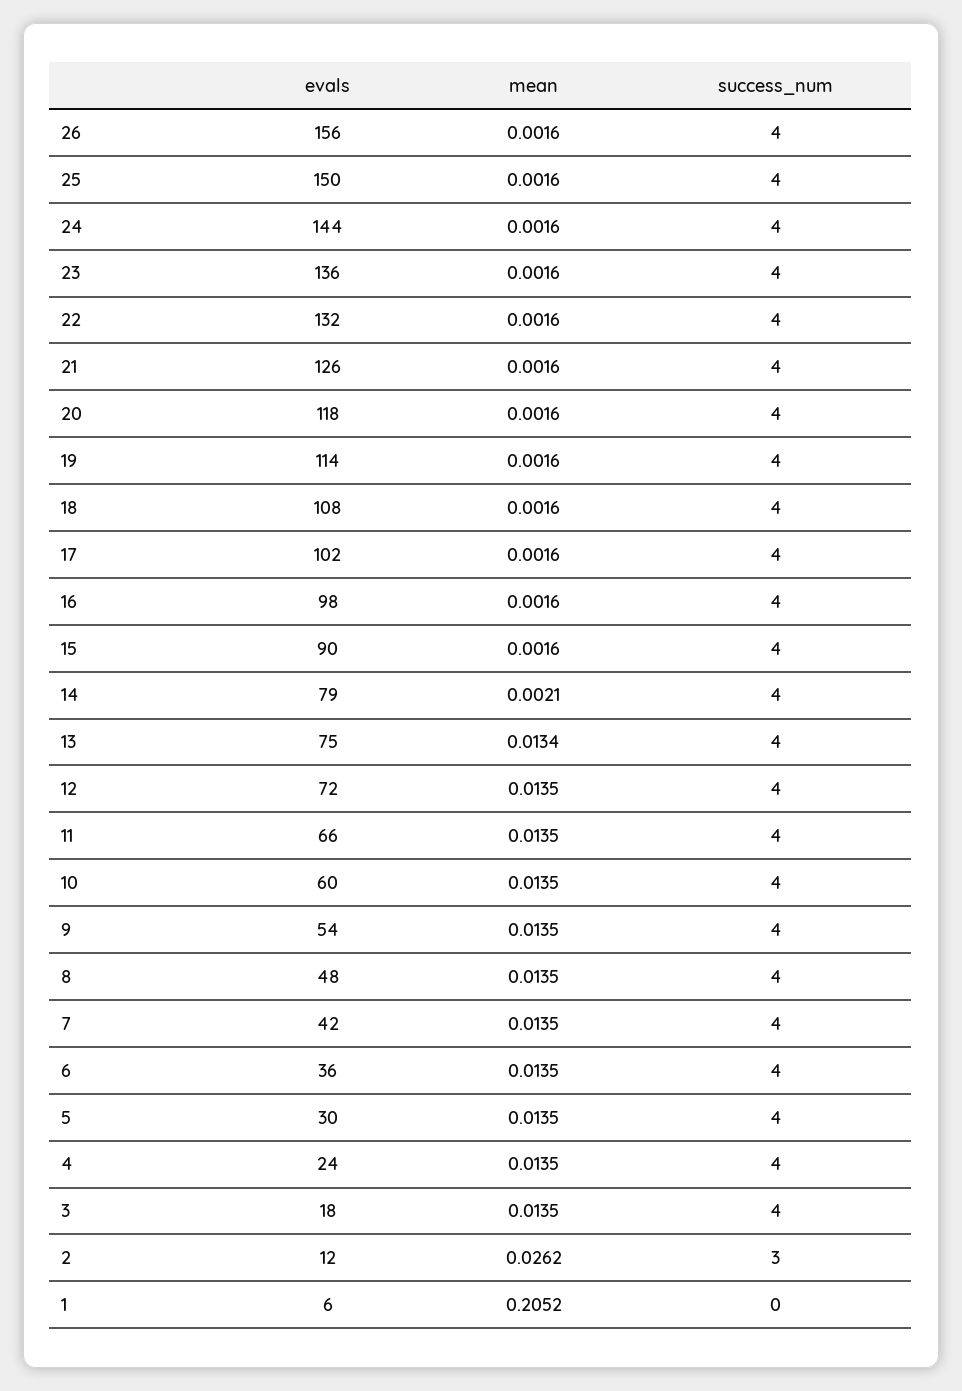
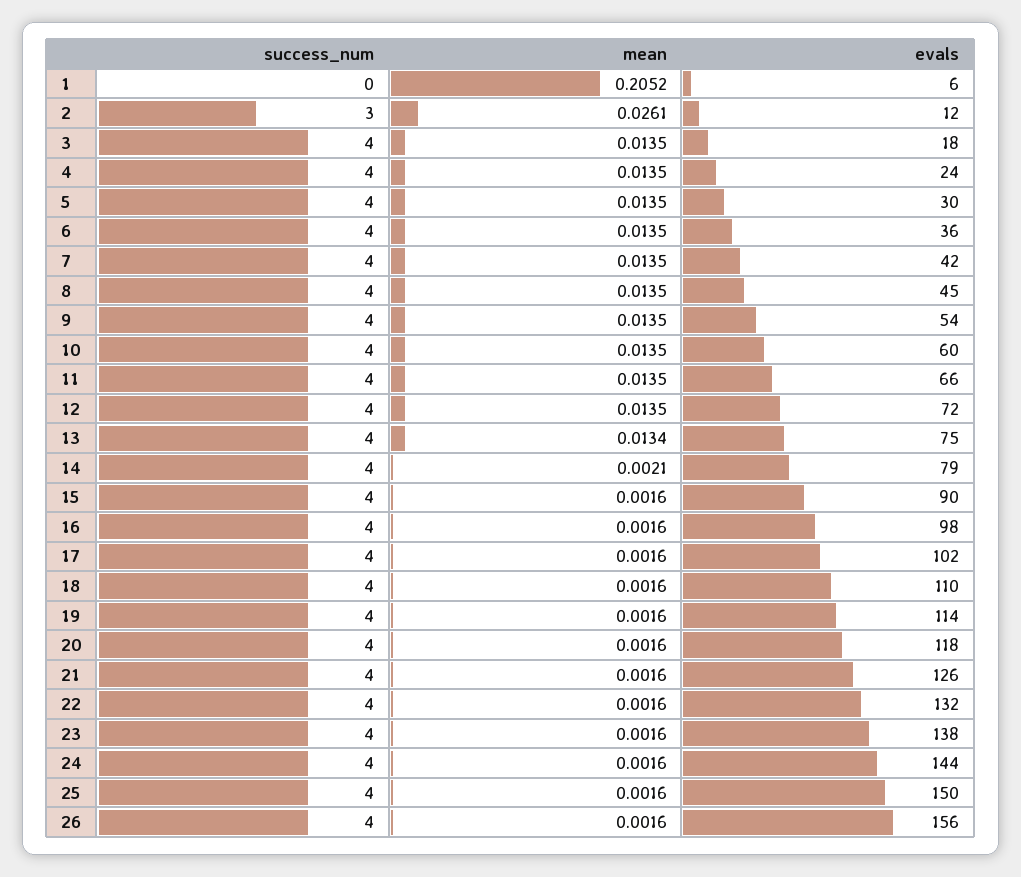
  {
    "evals": {
      "26": 156,
      "25": 150,
      "24": 144,
-     "23": 136,
+     "23": 138,
      "22": 132,
      "21": 126,
      "20": 118,
      "19": 114,
-     "18": 108,
+     "18": 110,
      "17": 102,
      "16": 98,
      "15": 90,
      "14": 79,
      "13": 75,
      "12": 72,
      "11": 66,
      "10": 60,
      "9": 54,
-     "8": 48,
+     "8": 45,
      "7": 42,
      "6": 36,
      "5": 30,
      "4": 24,
      "3": 18,
      "2": 12,
      "1": 6
    },
    "mean": {
      "26": 0.0016,
      "25": 0.0016,
      "24": 0.0016,
      "23": 0.0016,
      "22": 0.0016,
      "21": 0.0016,
      "20": 0.0016,
      "19": 0.0016,
      "18": 0.0016,
      "17": 0.0016,
      "16": 0.0016,
      "15": 0.0016,
      "14": 0.0021,
      "13": 0.0134,
      "12": 0.0135,
      "11": 0.0135,
      "10": 0.0135,
      "9": 0.0135,
      "8": 0.0135,
      "7": 0.0135,
      "6": 0.0135,
      "5": 0.0135,
      "4": 0.0135,
      "3": 0.0135,
-     "2": 0.0262,
+     "2": 0.0261,
      "1": 0.2052
    },
    "success_num": {
      "26": 4,
      "25": 4,
      "24": 4,
      "23": 4,
      "22": 4,
      "21": 4,
      "20": 4,
      "19": 4,
      "18": 4,
      "17": 4,
      "16": 4,
      "15": 4,
      "14": 4,
      "13": 4,
      "12": 4,
      "11": 4,
      "10": 4,
      "9": 4,
      "8": 4,
      "7": 4,
      "6": 4,
      "5": 4,
      "4": 4,
      "3": 4,
      "2": 3,
      "1": 0
    }
  }

